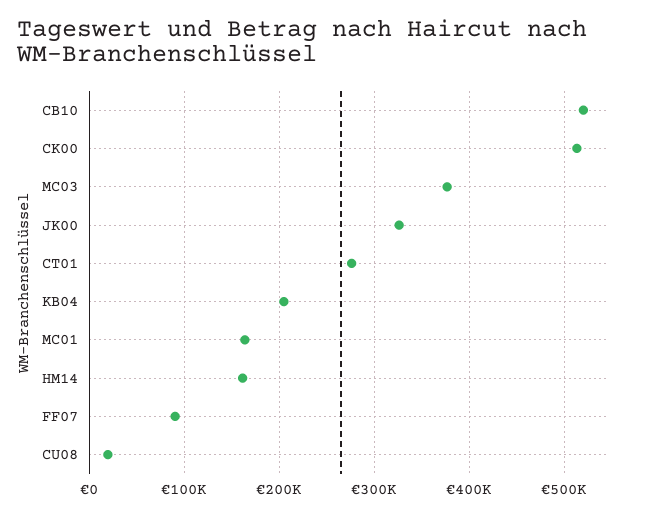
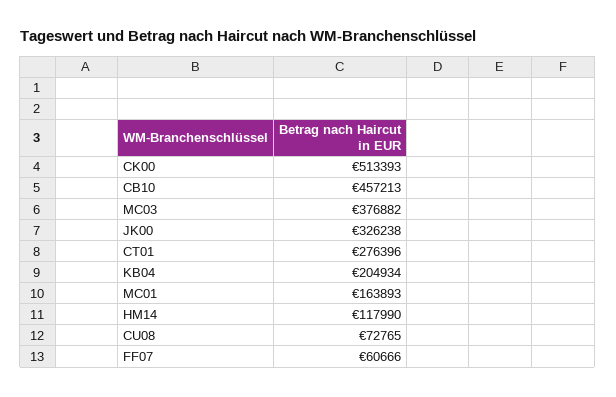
  {
-   "CB10": 520000,
+   "CB10": 457213,
    "CK00": 513393,
    "MC03": 376882,
    "JK00": 326238,
    "CT01": 276396,
    "KB04": 204934,
    "MC01": 163893,
-   "HM14": 160000,
+   "HM14": 117990,
-   "FF07": 90000,
+   "FF07": 60666,
-   "CU08": 20000
+   "CU08": 72765
  }

